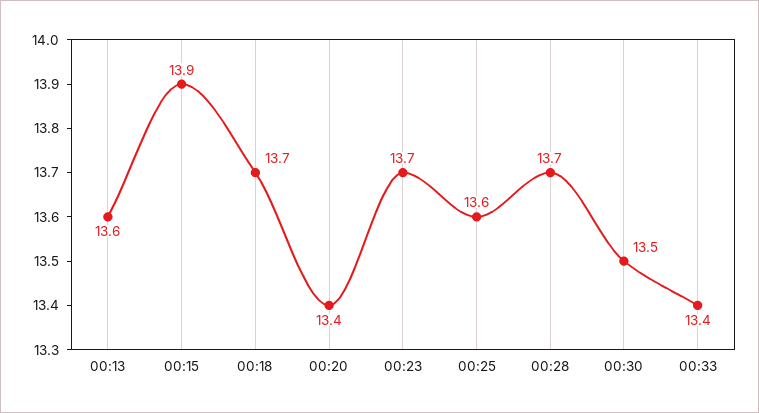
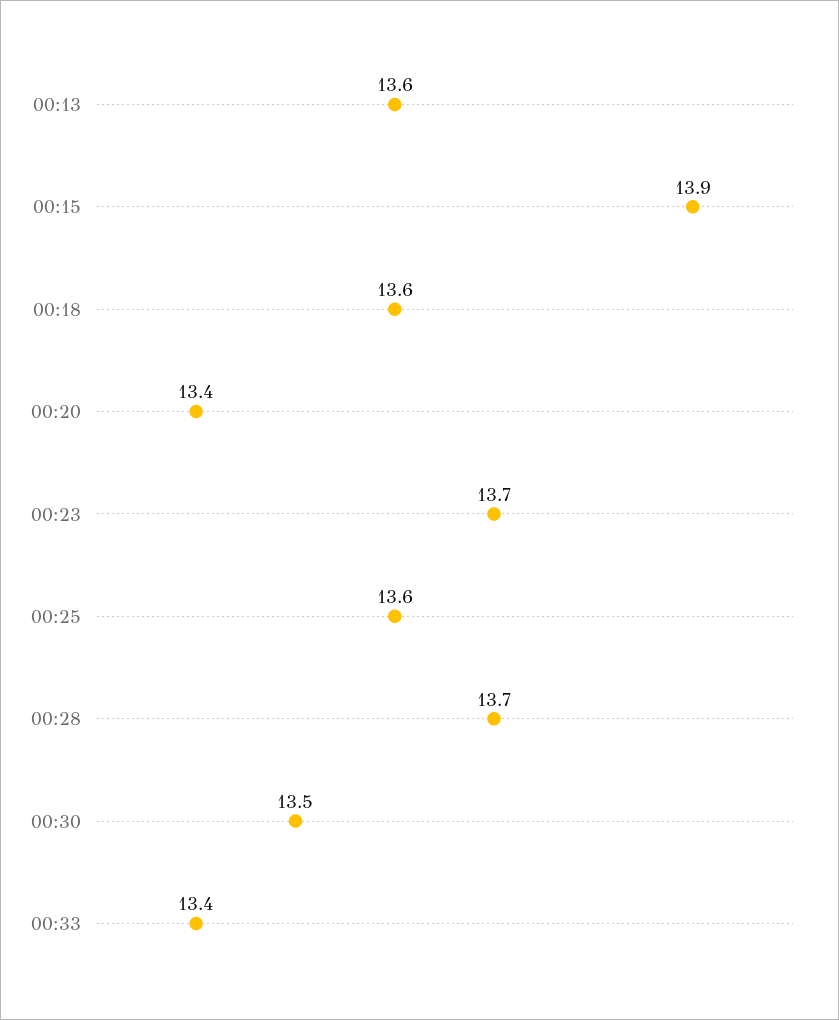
  {
    "00:13": 13.6,
    "00:15": 13.9,
-   "00:18": 13.7,
+   "00:18": 13.6,
    "00:20": 13.4,
    "00:23": 13.7,
    "00:25": 13.6,
    "00:28": 13.7,
    "00:30": 13.5,
    "00:33": 13.4
  }

